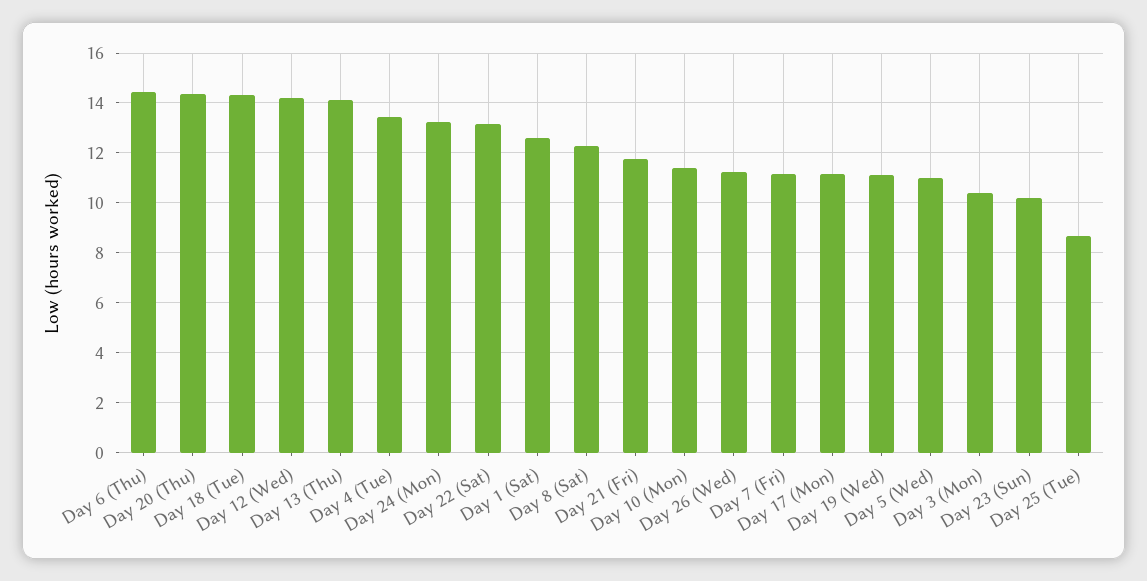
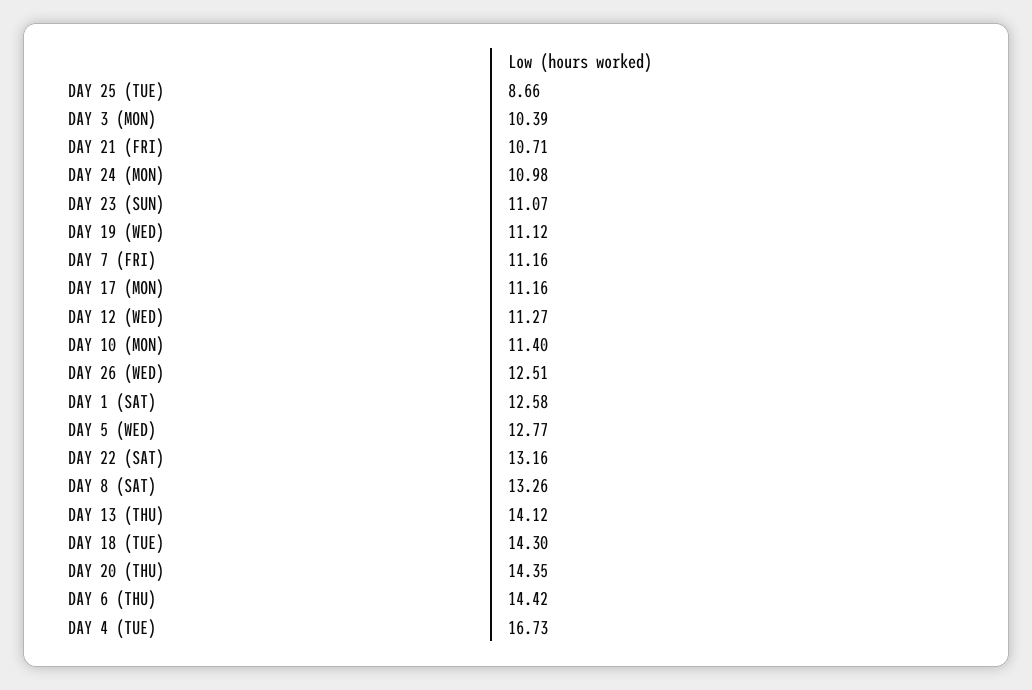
  {
    "Day 6 (Thu)": 14.42,
    "Day 20 (Thu)": 14.35,
    "Day 18 (Tue)": 14.3,
-   "Day 12 (Wed)": 14.25,
+   "Day 12 (Wed)": 11.27,
    "Day 13 (Thu)": 14.12,
-   "Day 4 (Tue)": 13.5,
+   "Day 4 (Tue)": 16.73,
-   "Day 24 (Mon)": 13.25,
+   "Day 24 (Mon)": 10.98,
    "Day 22 (Sat)": 13.16,
    "Day 1 (Sat)": 12.58,
-   "Day 8 (Sat)": 12.25,
+   "Day 8 (Sat)": 13.26,
-   "Day 21 (Fri)": 11.75,
+   "Day 21 (Fri)": 10.71,
    "Day 10 (Mon)": 11.4,
-   "Day 26 (Wed)": 11.25,
+   "Day 26 (Wed)": 12.51,
    "Day 7 (Fri)": 11.16,
    "Day 17 (Mon)": 11.16,
    "Day 19 (Wed)": 11.12,
-   "Day 5 (Wed)": 11,
+   "Day 5 (Wed)": 12.77,
    "Day 3 (Mon)": 10.39,
-   "Day 23 (Sun)": 10.25,
+   "Day 23 (Sun)": 11.07,
    "Day 25 (Tue)": 8.66
  }

